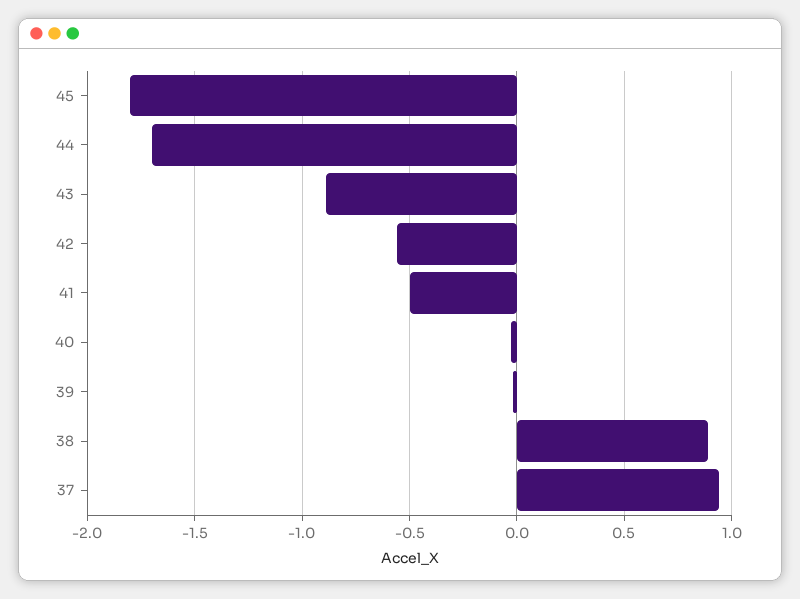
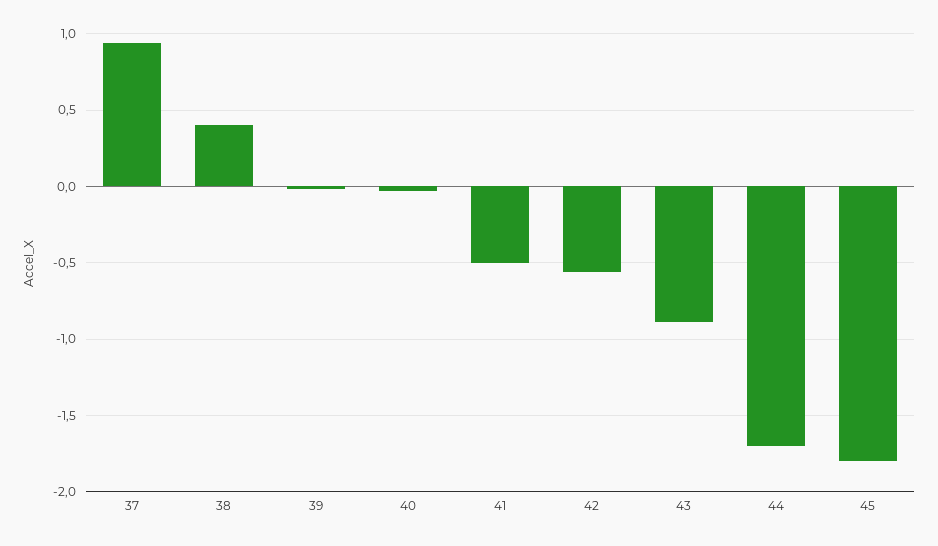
  {
    "45": -1.8,
    "44": -1.7,
    "43": -0.9,
    "42": -0.55,
    "41": -0.5,
    "40": -0.05,
    "39": 0,
-   "38": 0.9,
+   "38": 0.4,
    "37": 0.95
  }

